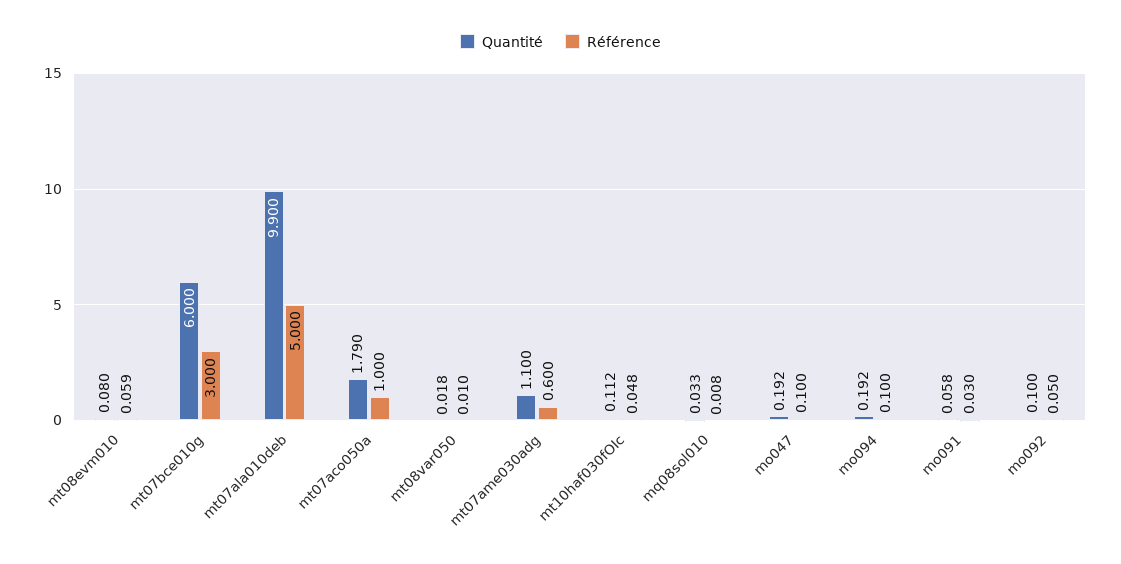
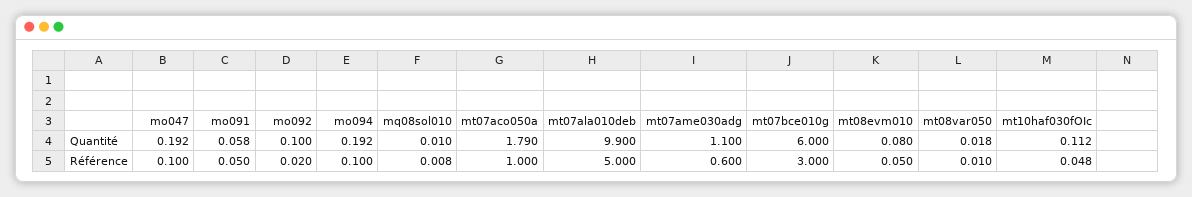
  {
    "Quantité": {
      "mt08evm010": 0.08,
      "mt07bce010g": 6,
      "mt07ala010deb": 9.9,
      "mt07aco050a": 1.79,
      "mt08var050": 0.018,
      "mt07ame030adg": 1.1,
      "mt10haf030fOIc": 0.112,
-     "mq08sol010": 0.033,
+     "mq08sol010": 0.01,
      "mo047": 0.192,
      "mo094": 0.192,
      "mo091": 0.058,
      "mo092": 0.1
    },
    "Référence": {
-     "mt08evm010": 0.059,
+     "mt08evm010": 0.05,
      "mt07bce010g": 3,
      "mt07ala010deb": 5,
      "mt07aco050a": 1,
      "mt08var050": 0.01,
      "mt07ame030adg": 0.6,
      "mt10haf030fOIc": 0.048,
      "mq08sol010": 0.008,
      "mo047": 0.1,
      "mo094": 0.1,
-     "mo091": 0.03,
+     "mo091": 0.05,
-     "mo092": 0.05
+     "mo092": 0.02
    }
  }

